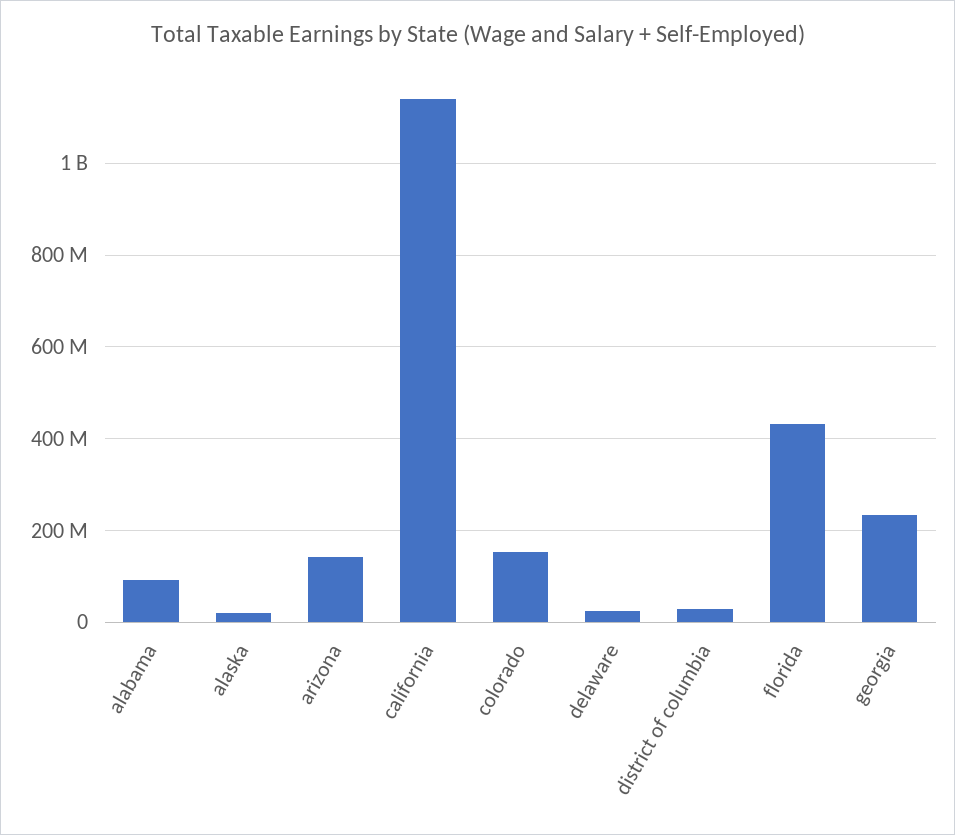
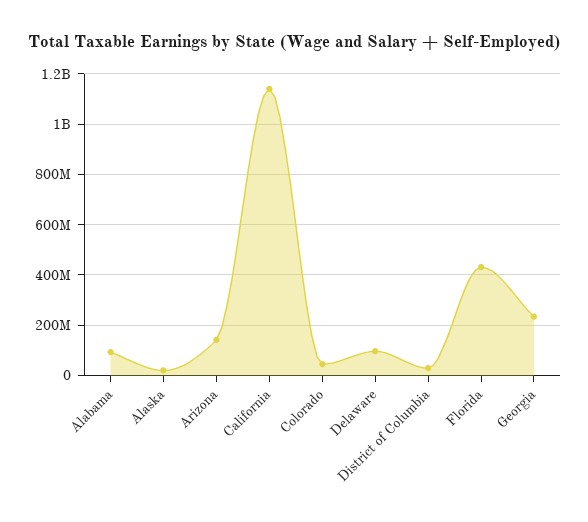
  {
    "alabama": 100000000,
    "alaska": 20000000,
    "arizona": 140000000,
    "california": 1140000000,
-   "colorado": 160000000,
+   "colorado": 50000000,
-   "delaware": 20000000,
+   "delaware": 100000000,
    "district of columbia": 20000000,
    "florida": 440000000,
    "georgia": 240000000
  }

